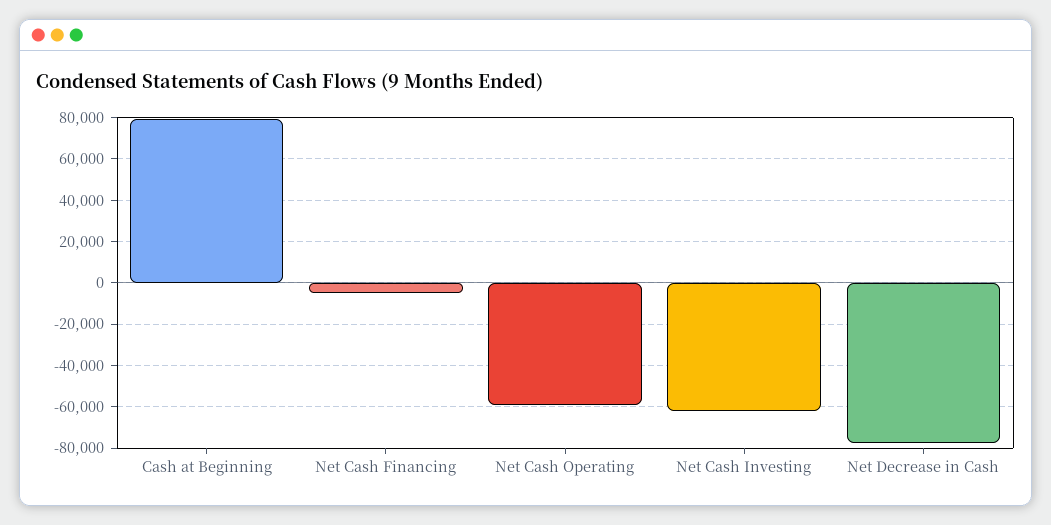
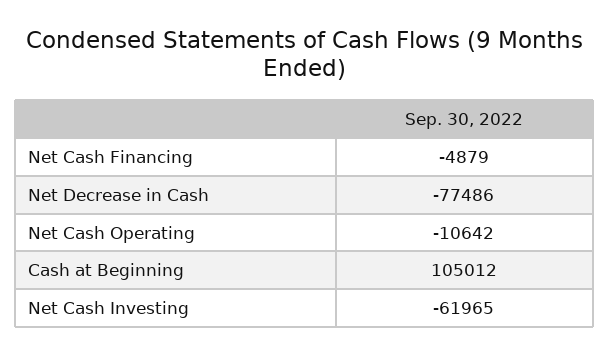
  {
-   "Cash at Beginning": 80000,
+   "Cash at Beginning": 105012,
    "Net Cash Financing": -4879,
-   "Net Cash Operating": -60000,
+   "Net Cash Operating": -10642,
    "Net Cash Investing": -61965,
    "Net Decrease in Cash": -77486
  }

